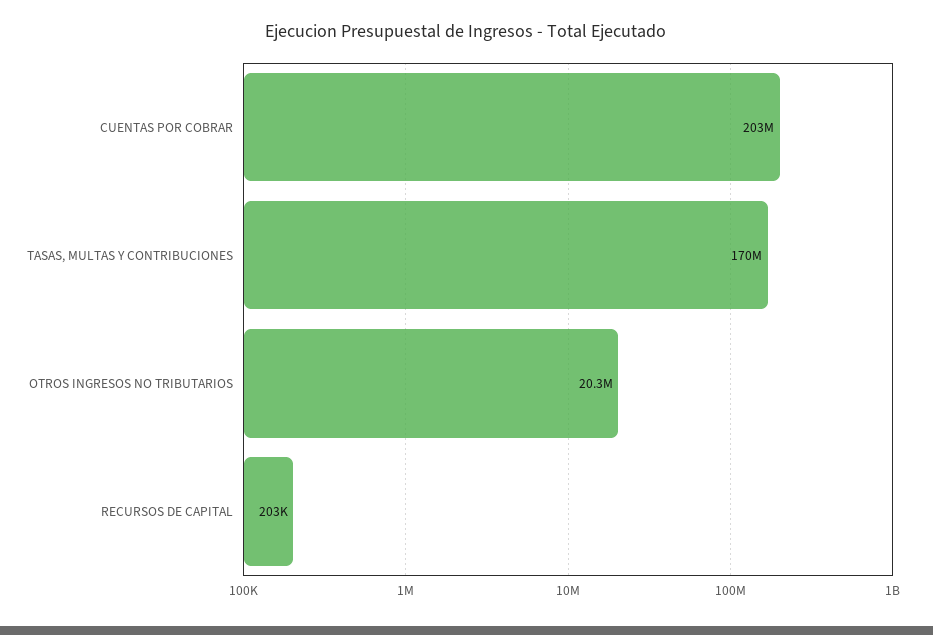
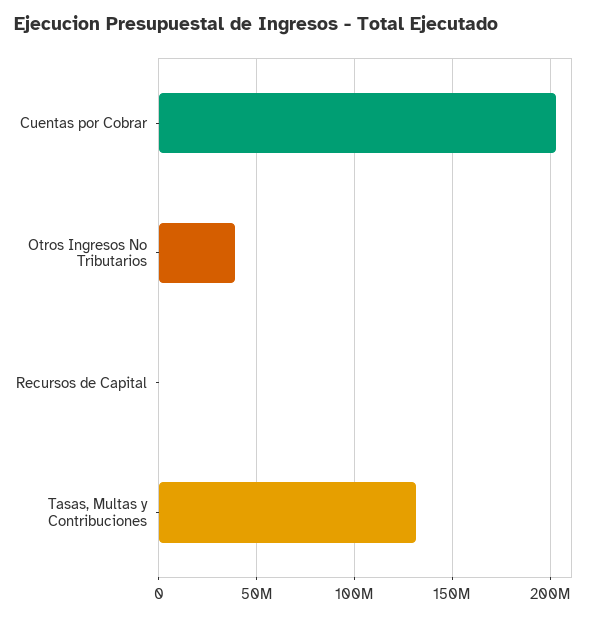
  {
    "CUENTAS POR COBRAR": 203000000,
-   "TASAS, MULTAS Y CONTRIBUCIONES": 170000000,
+   "TASAS, MULTAS Y CONTRIBUCIONES": 130000000,
-   "OTROS INGRESOS NO TRIBUTARIOS": 20300000,
+   "OTROS INGRESOS NO TRIBUTARIOS": 40000000,
    "RECURSOS DE CAPITAL": 203000
  }

